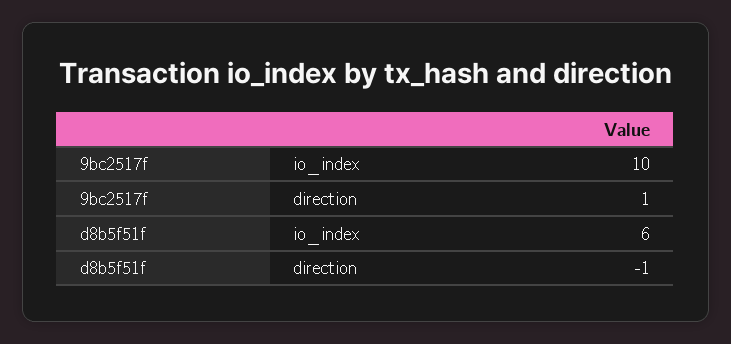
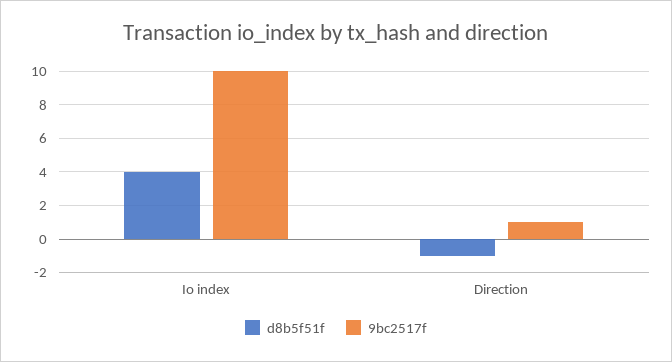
  {
    "9bc2517f": {
      "io_index": 10,
      "direction": 1
    },
    "d8b5f51f": {
-     "io_index": 6,
+     "io_index": 4,
      "direction": -1
    }
  }

